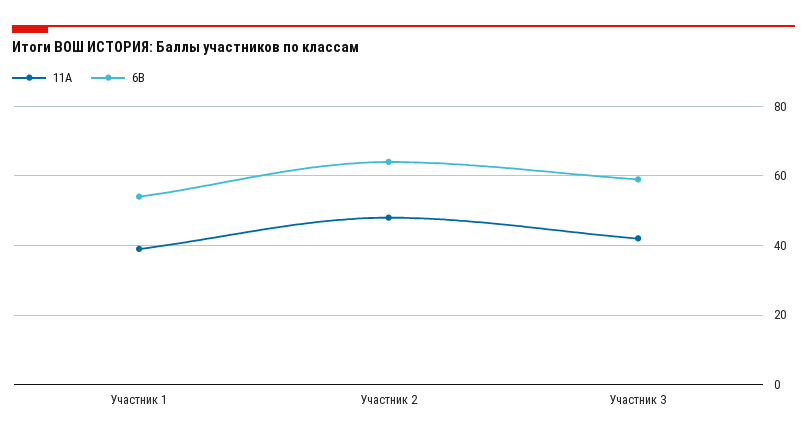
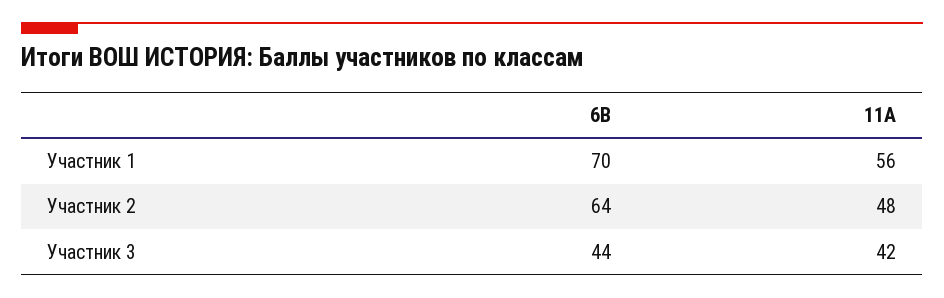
  {
    "11А": {
-     "Участник 1": 40,
+     "Участник 1": 56,
      "Участник 2": 48,
      "Участник 3": 42
    },
    "6В": {
-     "Участник 1": 55,
+     "Участник 1": 70,
      "Участник 2": 64,
-     "Участник 3": 60
+     "Участник 3": 44
    }
  }

